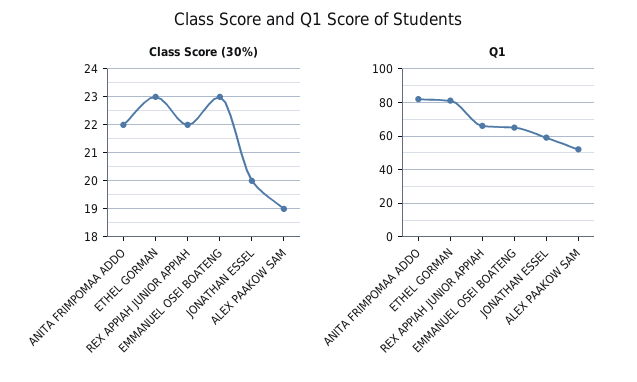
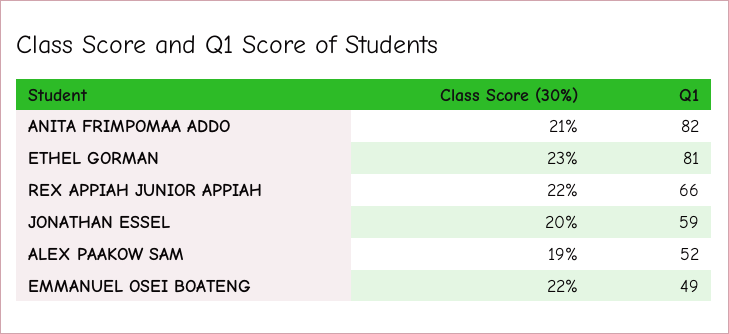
  {
    "Class Score (30%)": {
-     "ANITA FRIMPOMAA ADDO": 22,
+     "ANITA FRIMPOMAA ADDO": 21,
      "ETHEL GORMAN": 23,
      "REX APPIAH JUNIOR APPIAH": 22,
-     "EMMANUEL OSEI BOATENG": 23,
+     "EMMANUEL OSEI BOATENG": 22,
      "JONATHAN ESSEL": 20,
      "ALEX PAAKOW SAM": 19
    },
    "Q1": {
      "ANITA FRIMPOMAA ADDO": 82,
      "ETHEL GORMAN": 81,
      "REX APPIAH JUNIOR APPIAH": 66,
-     "EMMANUEL OSEI BOATENG": 65,
+     "EMMANUEL OSEI BOATENG": 49,
      "JONATHAN ESSEL": 59,
      "ALEX PAAKOW SAM": 52
    }
  }

